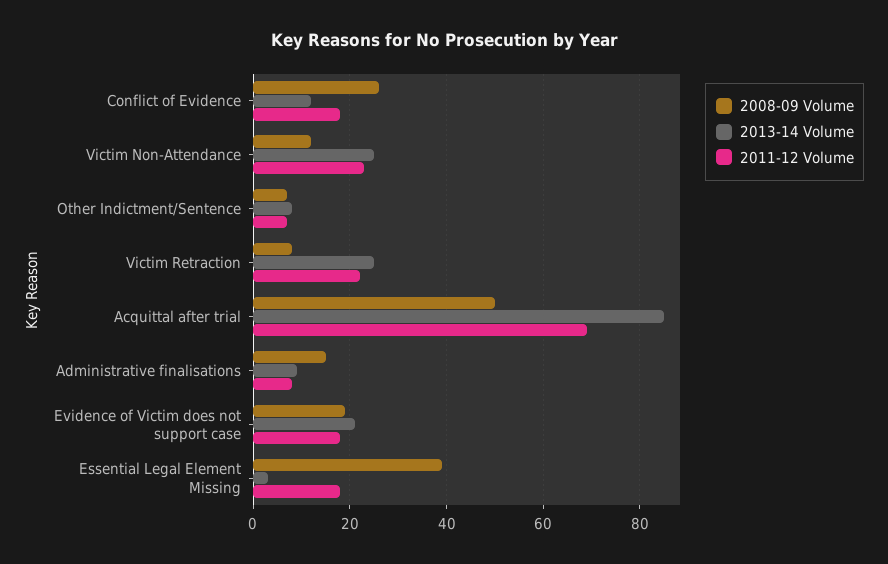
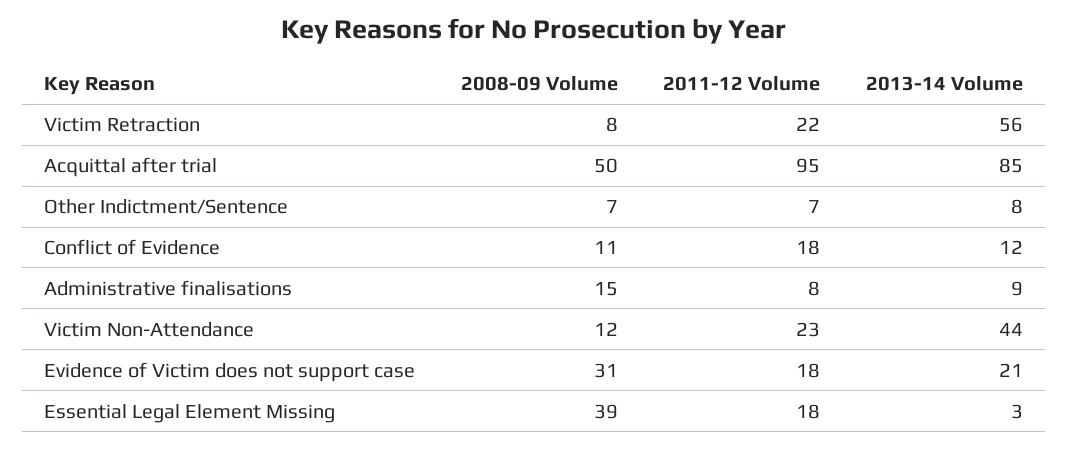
  {
    "2008-09 Volume": {
-     "Conflict of Evidence": 25,
+     "Conflict of Evidence": 11,
      "Victim Non-Attendance": 12,
      "Other Indictment/Sentence": 7,
      "Victim Retraction": 8,
      "Acquittal after trial": 50,
      "Administrative finalisations": 15,
-     "Evidence of Victim does not support case": 20,
+     "Evidence of Victim does not support case": 31,
      "Essential Legal Element Missing": 39
    },
    "2013-14 Volume": {
      "Conflict of Evidence": 12,
-     "Victim Non-Attendance": 25,
+     "Victim Non-Attendance": 44,
      "Other Indictment/Sentence": 8,
-     "Victim Retraction": 25,
+     "Victim Retraction": 56,
      "Acquittal after trial": 85,
      "Administrative finalisations": 9,
      "Evidence of Victim does not support case": 21,
      "Essential Legal Element Missing": 3
    },
    "2011-12 Volume": {
      "Conflict of Evidence": 18,
      "Victim Non-Attendance": 23,
      "Other Indictment/Sentence": 7,
      "Victim Retraction": 22,
-     "Acquittal after trial": 70,
+     "Acquittal after trial": 95,
      "Administrative finalisations": 8,
      "Evidence of Victim does not support case": 18,
      "Essential Legal Element Missing": 18
    }
  }

